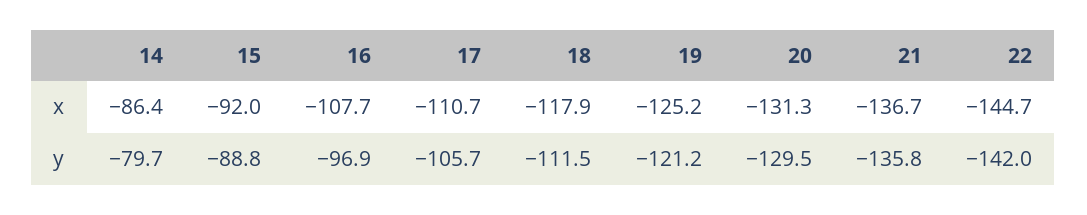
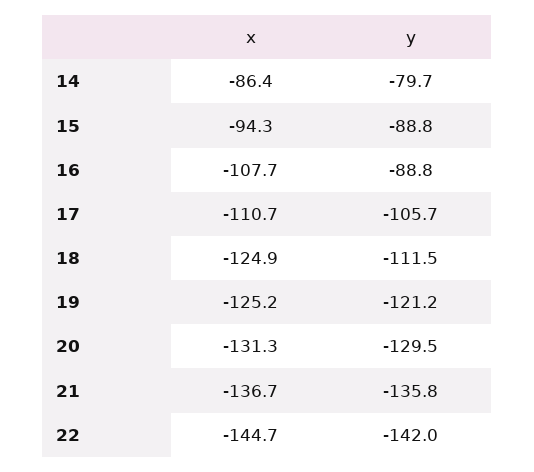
  {
    "14": {
      "x": -86.4,
      "y": -79.7
    },
    "15": {
-     "x": -92,
+     "x": -94.3,
      "y": -88.8
    },
    "16": {
      "x": -107.7,
-     "y": -96.9
+     "y": -88.8
    },
    "17": {
      "x": -110.7,
      "y": -105.7
    },
    "18": {
-     "x": -117.9,
+     "x": -124.9,
      "y": -111.5
    },
    "19": {
      "x": -125.2,
      "y": -121.2
    },
    "20": {
      "x": -131.3,
      "y": -129.5
    },
    "21": {
      "x": -136.7,
      "y": -135.8
    },
    "22": {
      "x": -144.7,
      "y": -142
    }
  }

